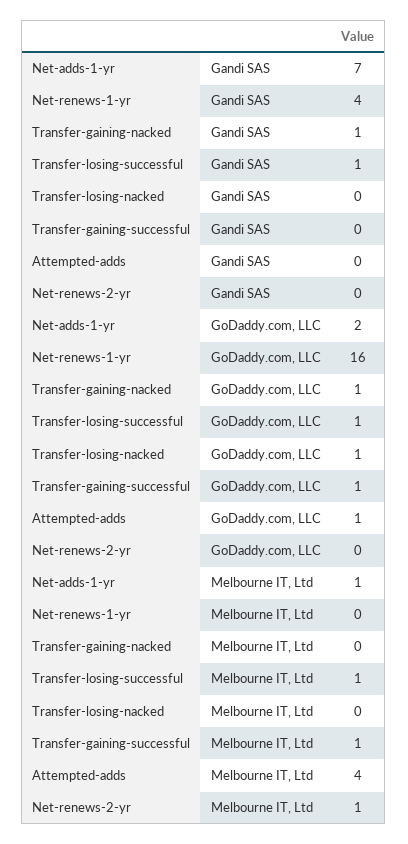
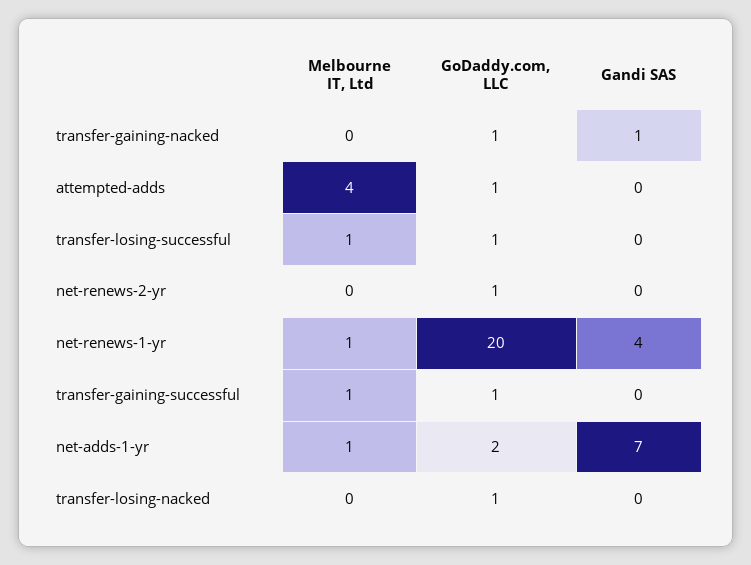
  {
    "Net-adds-1-yr": {
      "Gandi SAS": 7,
      "GoDaddy.com, LLC": 2,
      "Melbourne IT, Ltd": 1
    },
    "Net-renews-1-yr": {
      "Gandi SAS": 4,
-     "GoDaddy.com, LLC": 16,
+     "GoDaddy.com, LLC": 20,
-     "Melbourne IT, Ltd": 0
+     "Melbourne IT, Ltd": 1
    },
    "Transfer-gaining-nacked": {
      "Gandi SAS": 1,
      "GoDaddy.com, LLC": 1,
      "Melbourne IT, Ltd": 0
    },
    "Transfer-losing-successful": {
-     "Gandi SAS": 1,
+     "Gandi SAS": 0,
      "GoDaddy.com, LLC": 1,
      "Melbourne IT, Ltd": 1
    },
    "Transfer-losing-nacked": {
      "Gandi SAS": 0,
      "GoDaddy.com, LLC": 1,
      "Melbourne IT, Ltd": 0
    },
    "Transfer-gaining-successful": {
      "Gandi SAS": 0,
      "GoDaddy.com, LLC": 1,
      "Melbourne IT, Ltd": 1
    },
    "Attempted-adds": {
      "Gandi SAS": 0,
      "GoDaddy.com, LLC": 1,
      "Melbourne IT, Ltd": 4
    },
    "Net-renews-2-yr": {
      "Gandi SAS": 0,
-     "GoDaddy.com, LLC": 0,
+     "GoDaddy.com, LLC": 1,
-     "Melbourne IT, Ltd": 1
+     "Melbourne IT, Ltd": 0
    }
  }

